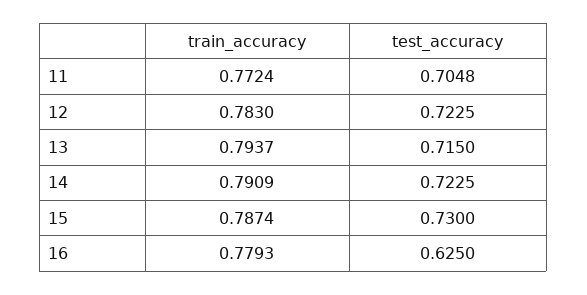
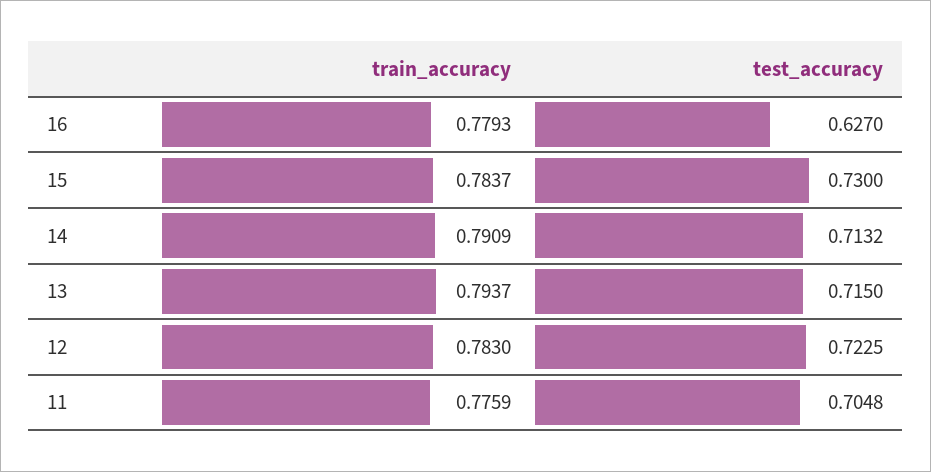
  {
    "train_accuracy": {
-     "11": 0.7724,
+     "11": 0.7759,
      "12": 0.783,
      "13": 0.7937,
      "14": 0.7909,
-     "15": 0.7874,
+     "15": 0.7837,
      "16": 0.7793
    },
    "test_accuracy": {
      "11": 0.7048,
      "12": 0.7225,
      "13": 0.715,
-     "14": 0.7225,
+     "14": 0.7132,
      "15": 0.73,
-     "16": 0.625
+     "16": 0.627
    }
  }

